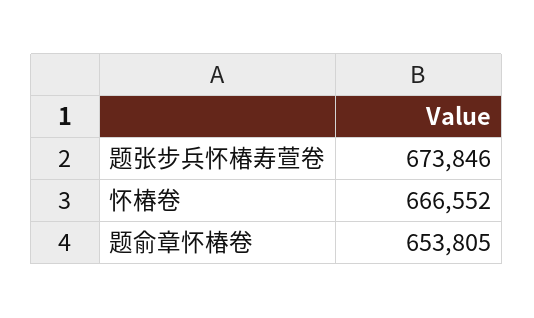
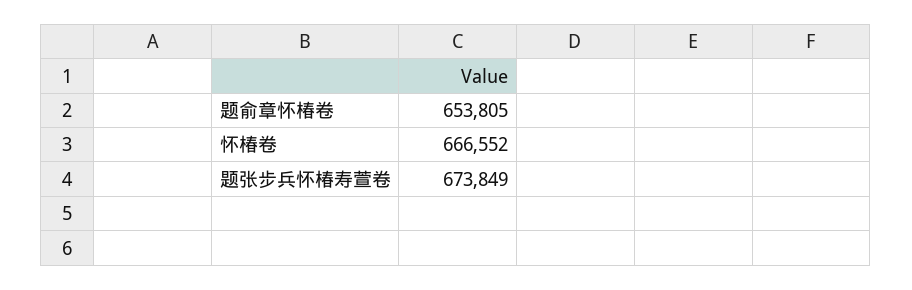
  {
-   "题张步兵怀椿寿萱卷": 673846,
+   "题张步兵怀椿寿萱卷": 673849,
    "怀椿卷": 666552,
    "题俞章怀椿卷": 653805
  }

